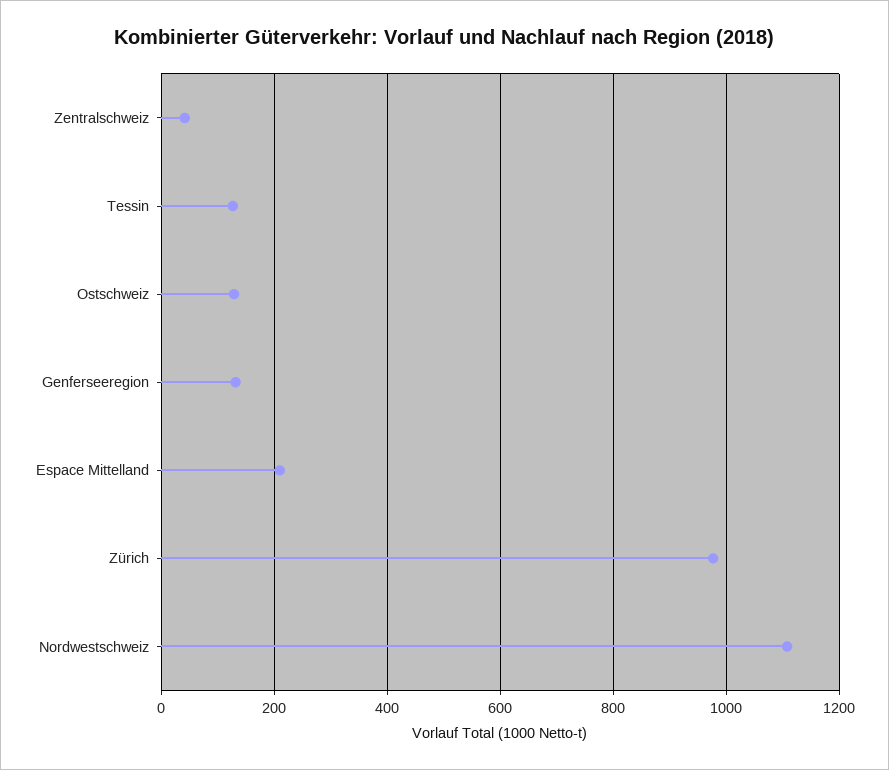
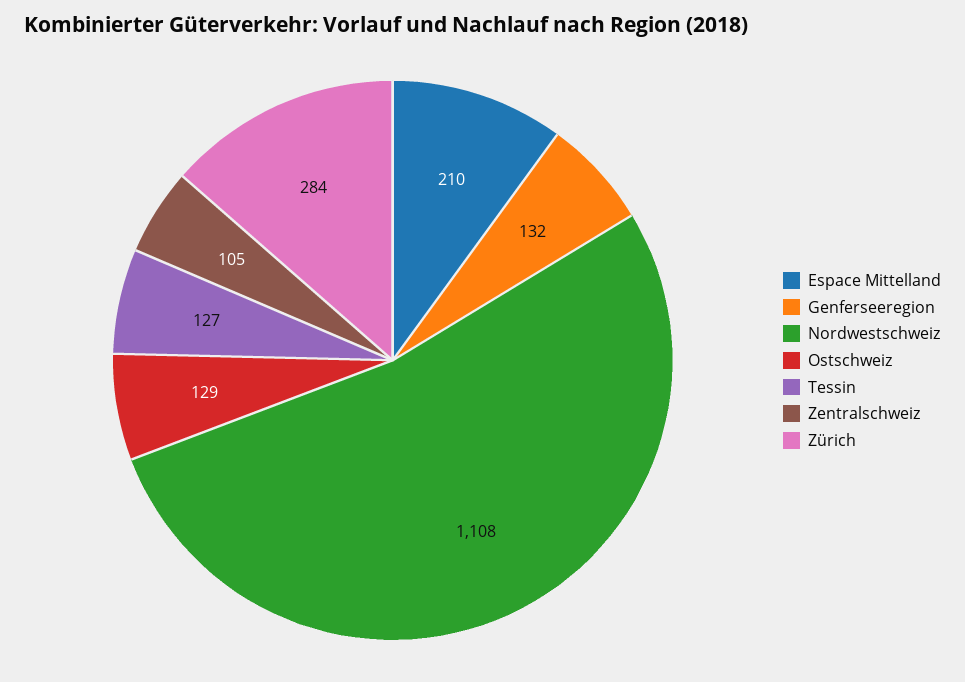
  {
-   "Zentralschweiz": 40,
+   "Zentralschweiz": 105,
    "Tessin": 127,
    "Ostschweiz": 129,
    "Genferseeregion": 132,
    "Espace Mittelland": 210,
-   "Zürich": 980,
+   "Zürich": 284,
    "Nordwestschweiz": 1108
  }

